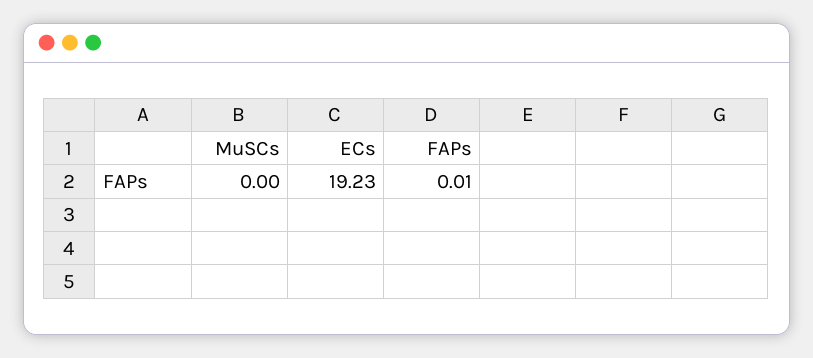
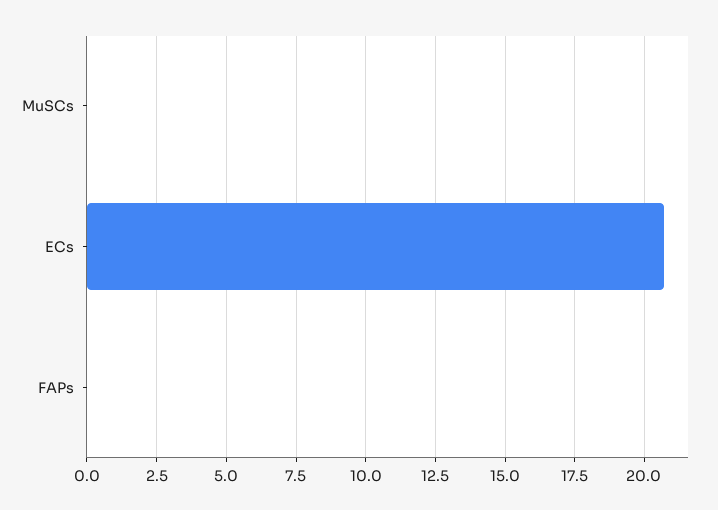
  {
    "MuSCs": 0,
-   "ECs": 19.23,
+   "ECs": 20.75,
    "FAPs": 0.01
  }

